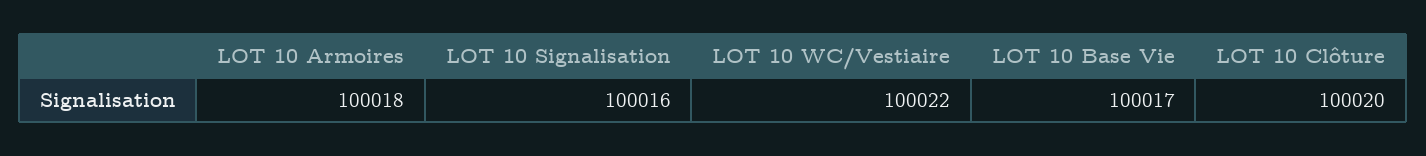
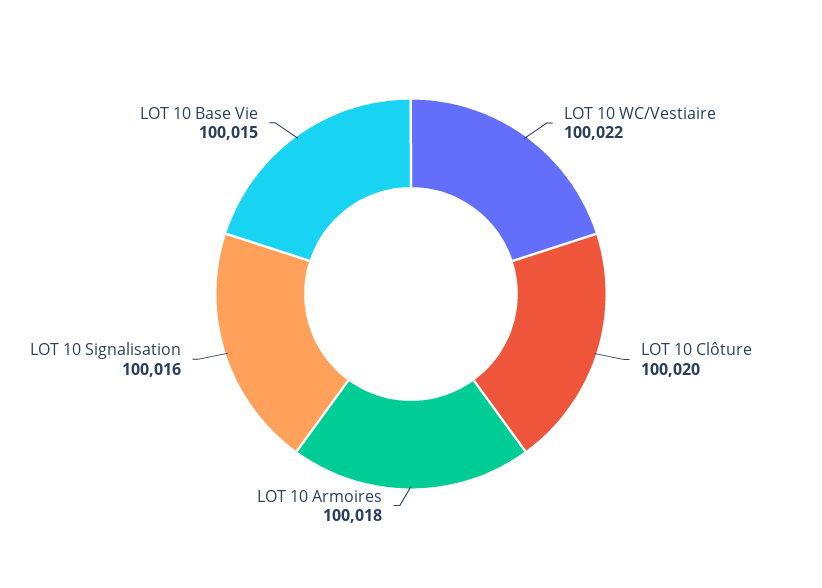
  {
    "LOT 10 Armoires": 100018,
    "LOT 10 Signalisation": 100016,
    "LOT 10 WC/Vestiaire": 100022,
-   "LOT 10 Base Vie": 100017,
+   "LOT 10 Base Vie": 100015,
    "LOT 10 Clôture": 100020
  }

